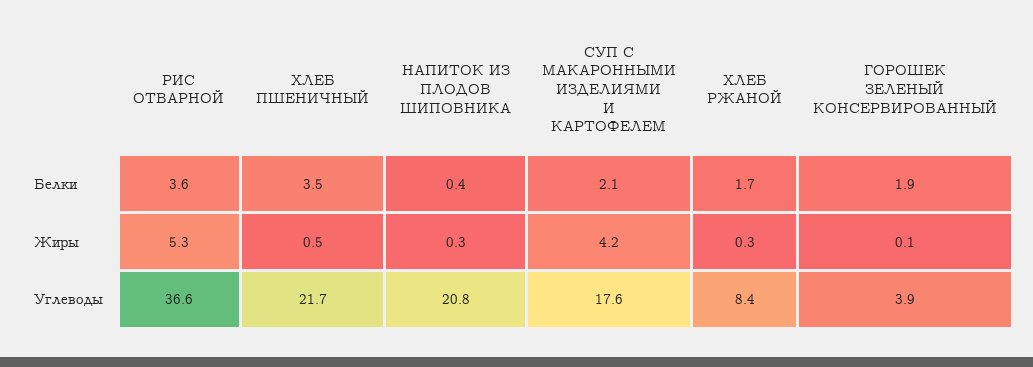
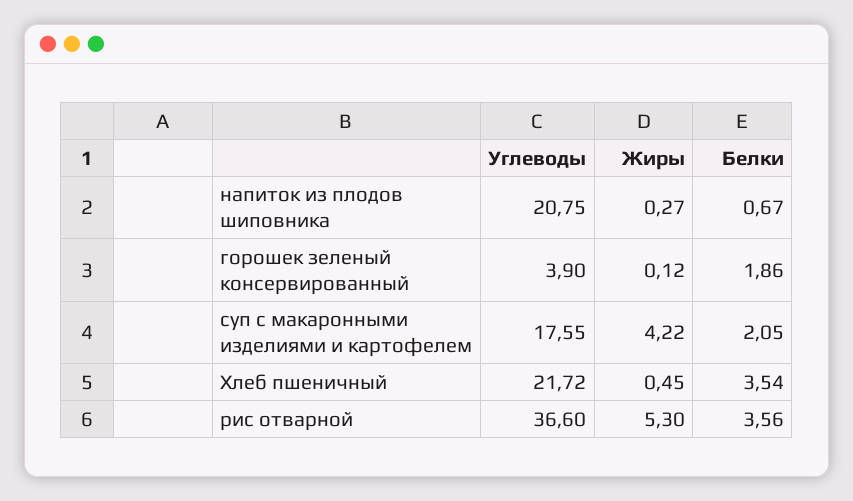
  {
    "РИС ОТВАРНОЙ": {
      "Белки": 3.56,
      "Жиры": 5.3,
      "Углеводы": 36.6
    },
    "ХЛЕБ ПШЕНИЧНЫЙ": {
      "Белки": 3.54,
      "Жиры": 0.45,
      "Углеводы": 21.72
    },
    "НАПИТОК ИЗ ПЛОДОВ ШИПОВНИКА": {
-     "Белки": 0.4,
+     "Белки": 0.67,
      "Жиры": 0.27,
      "Углеводы": 20.75
    },
    "СУП С МАКАРОННЫМИ ИЗДЕЛИЯМИ И КАРТОФЕЛЕМ": {
      "Белки": 2.05,
      "Жиры": 4.22,
      "Углеводы": 17.55
    },
-   "ХЛЕБ РЖАНОЙ": {
-     "Белки": 1.7,
-     "Жиры": 0.3,
-     "Углеводы": 8.4
-   },
    "ГОРОШЕК ЗЕЛЕНЫЙ КОНСЕРВИРОВАННЫЙ": {
      "Белки": 1.86,
      "Жиры": 0.12,
      "Углеводы": 3.9
    }
  }

